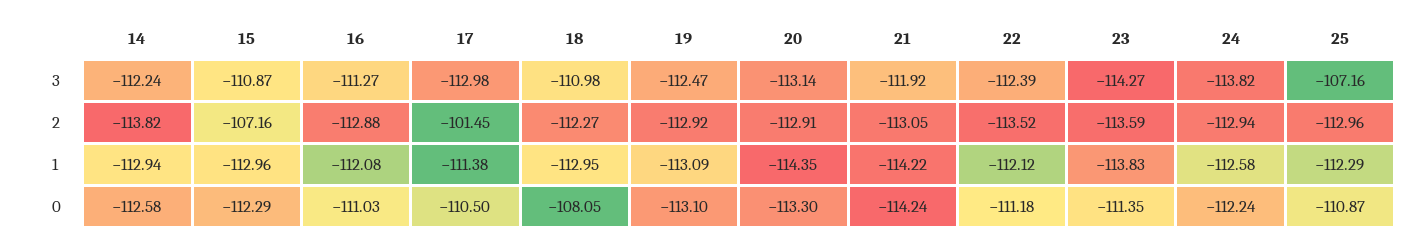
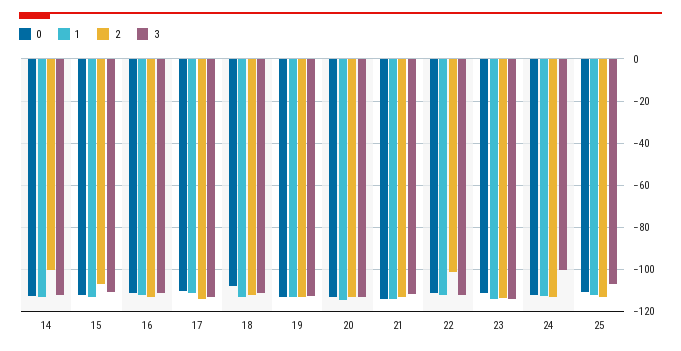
  {
    "3": {
      "14": -112.24,
      "15": -110.87,
      "16": -111.27,
      "17": -112.98,
      "18": -110.98,
      "19": -112.47,
      "20": -113.14,
      "21": -111.92,
      "22": -112.39,
      "23": -114.27,
-     "24": -113.82,
+     "24": -100,
      "25": -107.16
    },
    "2": {
-     "14": -113.82,
+     "14": -100,
      "15": -107.16,
      "16": -112.88,
-     "17": -101.45,
+     "17": -115,
      "18": -112.27,
      "19": -112.92,
      "20": -112.91,
      "21": -113.05,
-     "22": -113.52,
+     "22": -100,
      "23": -113.59,
      "24": -112.94,
      "25": -112.96
    },
    "1": {
      "14": -112.94,
      "15": -112.96,
      "16": -112.08,
      "17": -111.38,
      "18": -112.95,
      "19": -113.09,
      "20": -114.35,
      "21": -114.22,
      "22": -112.12,
      "23": -113.83,
      "24": -112.58,
      "25": -112.29
    },
    "0": {
      "14": -112.58,
      "15": -112.29,
      "16": -111.03,
      "17": -110.5,
      "18": -108.05,
      "19": -113.1,
      "20": -113.3,
      "21": -114.24,
      "22": -111.18,
      "23": -111.35,
      "24": -112.24,
      "25": -110.87
    }
  }

